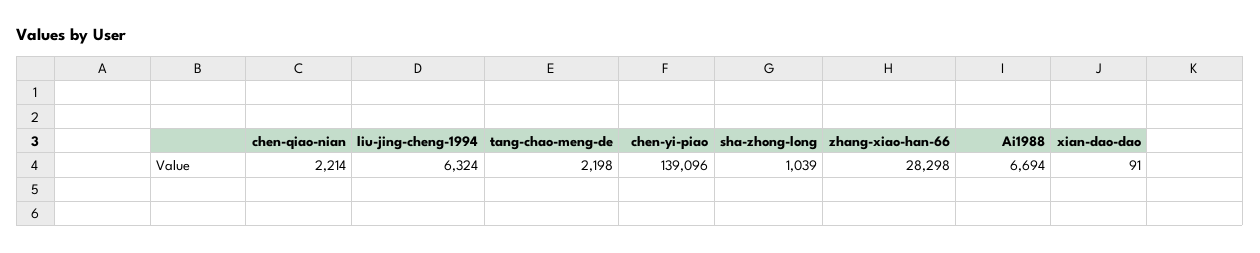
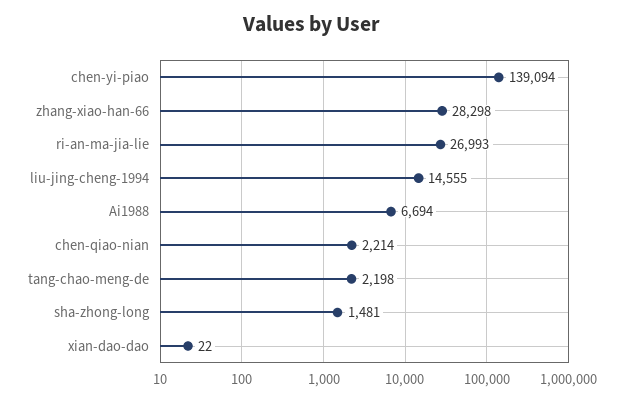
  {
    "chen-qiao-nian": 2214,
-   "liu-jing-cheng-1994": 6324,
+   "liu-jing-cheng-1994": 14555,
    "tang-chao-meng-de": 2198,
-   "chen-yi-piao": 139096,
+   "chen-yi-piao": 139094,
-   "sha-zhong-long": 1039,
+   "sha-zhong-long": 1481,
    "zhang-xiao-han-66": 28298,
    "Ai1988": 6694,
-   "xian-dao-dao": 91
+   "xian-dao-dao": 22,
+   "ri-an-ma-jia-lie": 26993
  }

